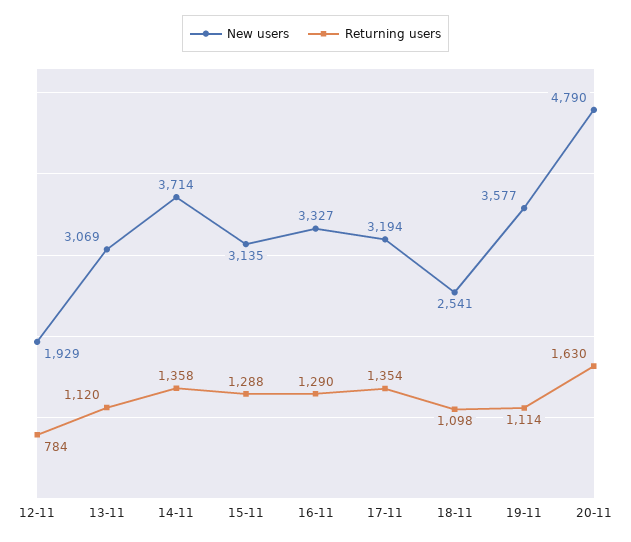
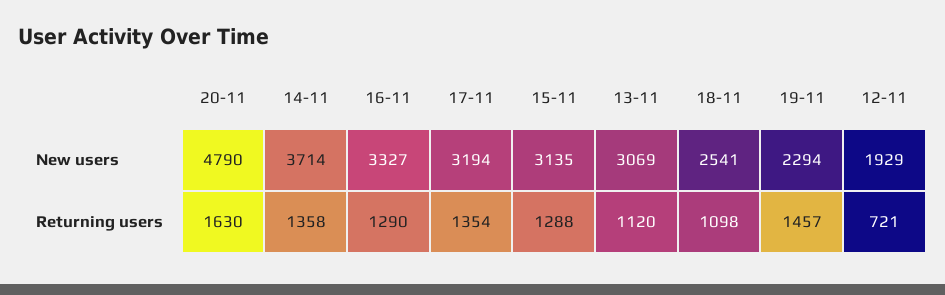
  {
    "New users": {
      "12-11": 1929,
      "13-11": 3069,
      "14-11": 3714,
      "15-11": 3135,
      "16-11": 3327,
      "17-11": 3194,
      "18-11": 2541,
-     "19-11": 3577,
+     "19-11": 2294,
      "20-11": 4790
    },
    "Returning users": {
-     "12-11": 784,
+     "12-11": 721,
      "13-11": 1120,
      "14-11": 1358,
      "15-11": 1288,
      "16-11": 1290,
      "17-11": 1354,
      "18-11": 1098,
-     "19-11": 1114,
+     "19-11": 1457,
      "20-11": 1630
    }
  }

